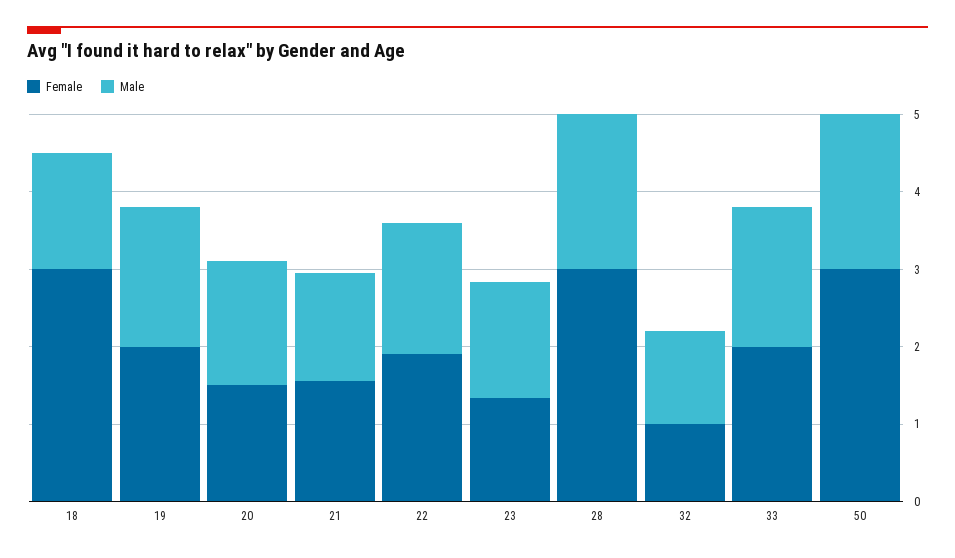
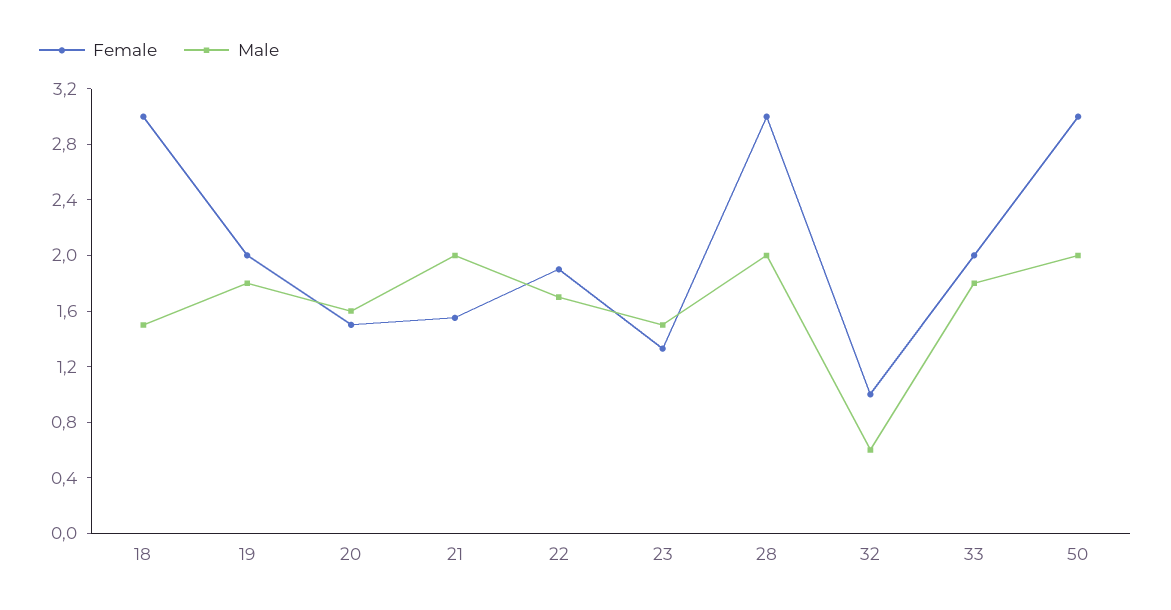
  {
    "Female": {
      "18": 3,
      "19": 2,
      "20": 1.5,
      "21": 1.6,
      "22": 1.9,
      "23": 1.3,
      "28": 3,
      "32": 1,
      "33": 2,
      "50": 3
    },
    "Male": {
      "18": 1.5,
      "19": 1.8,
      "20": 1.6,
-     "21": 1.4,
+     "21": 2,
      "22": 1.7,
      "23": 1.5,
      "28": 2,
-     "32": 1.2,
+     "32": 0.6,
      "33": 1.8,
      "50": 2
    }
  }

